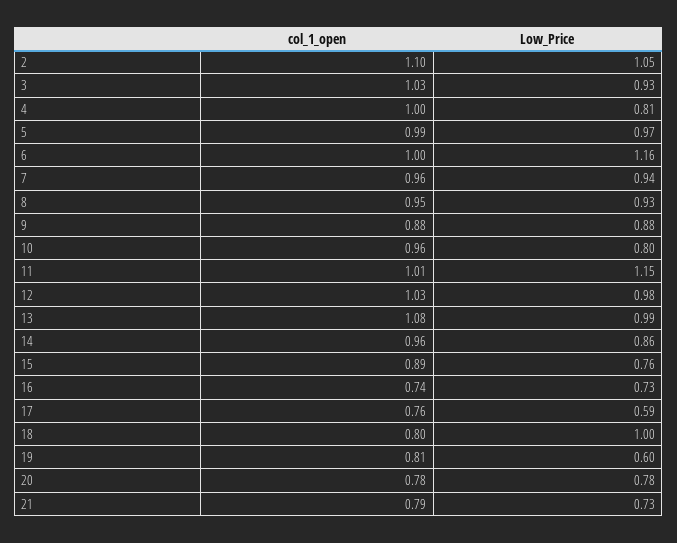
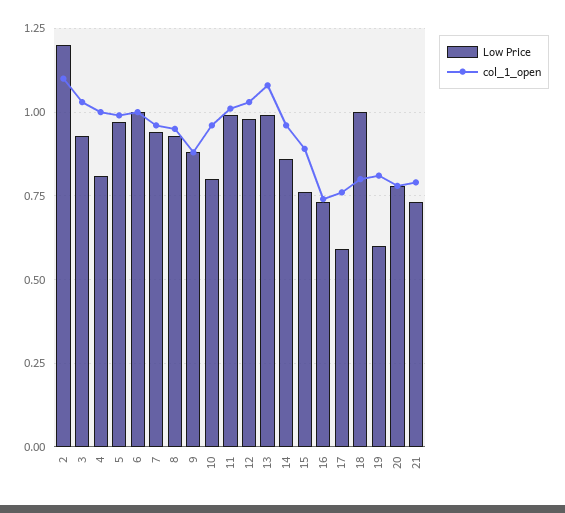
  {
    "col_1_open": {
      "2": 1.1,
      "3": 1.03,
      "4": 1,
      "5": 0.99,
      "6": 1,
      "7": 0.96,
      "8": 0.95,
      "9": 0.88,
      "10": 0.96,
      "11": 1.01,
      "12": 1.03,
      "13": 1.08,
      "14": 0.96,
      "15": 0.89,
      "16": 0.74,
      "17": 0.76,
      "18": 0.8,
      "19": 0.81,
      "20": 0.78,
      "21": 0.79
    },
    "Low_Price": {
-     "2": 1.05,
+     "2": 1.2,
      "3": 0.93,
      "4": 0.81,
      "5": 0.97,
-     "6": 1.16,
+     "6": 1,
      "7": 0.94,
      "8": 0.93,
      "9": 0.88,
      "10": 0.8,
-     "11": 1.15,
+     "11": 1,
      "12": 0.98,
      "13": 0.99,
      "14": 0.86,
      "15": 0.76,
      "16": 0.73,
      "17": 0.59,
      "18": 1,
      "19": 0.6,
      "20": 0.78,
      "21": 0.73
    }
  }

